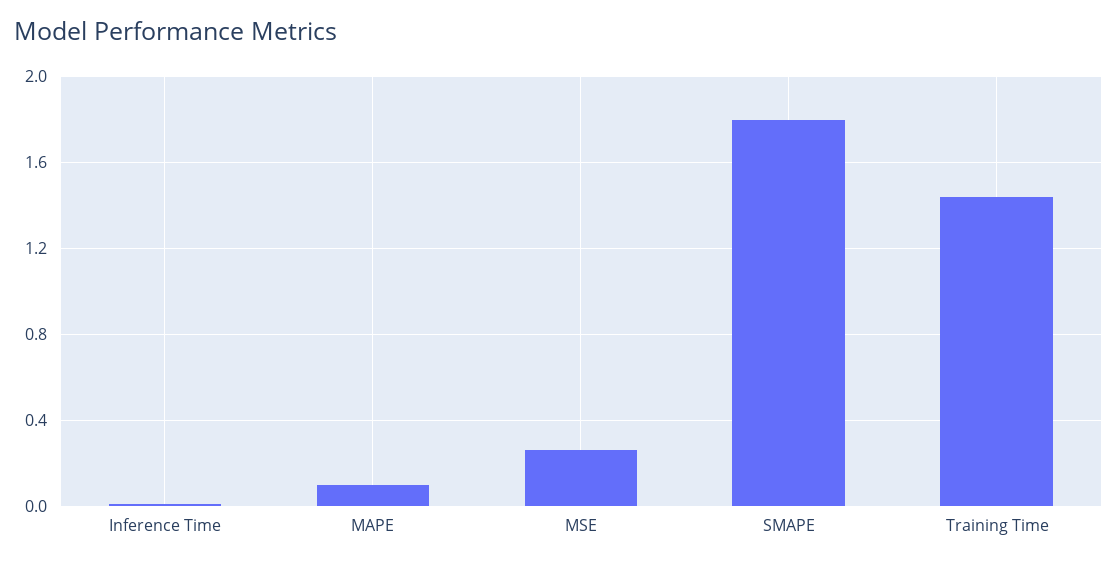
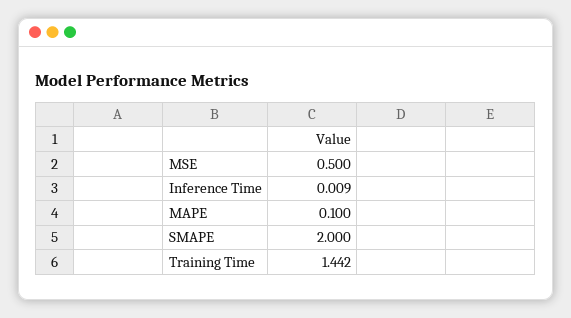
  {
    "Inference Time": 0.009,
    "MAPE": 0.1,
-   "MSE": 0.25,
+   "MSE": 0.5,
-   "SMAPE": 1.8,
+   "SMAPE": 2,
    "Training Time": 1.442
  }

